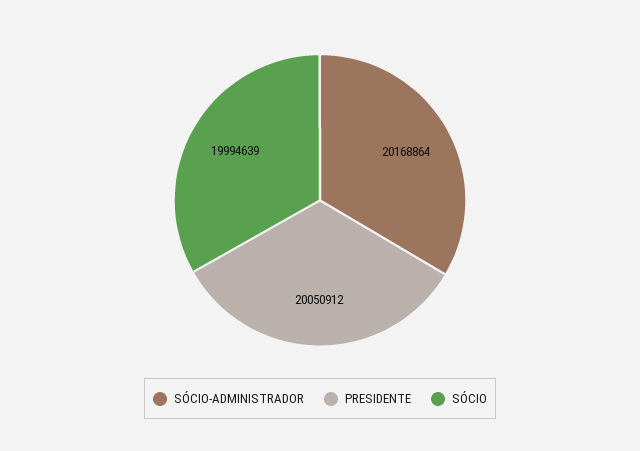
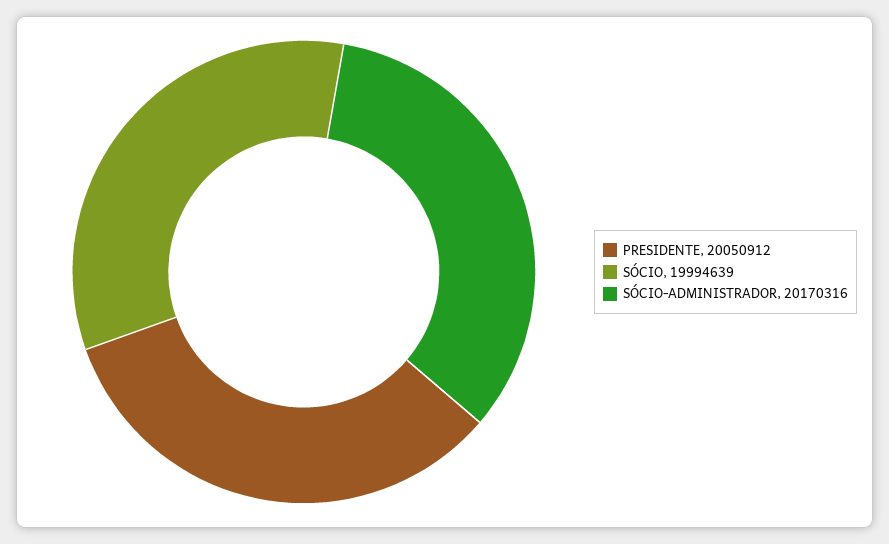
  {
-   "SÓCIO-ADMINISTRADOR": 20168864,
+   "SÓCIO-ADMINISTRADOR": 20170316,
    "PRESIDENTE": 20050912,
    "SÓCIO": 19994639
  }

